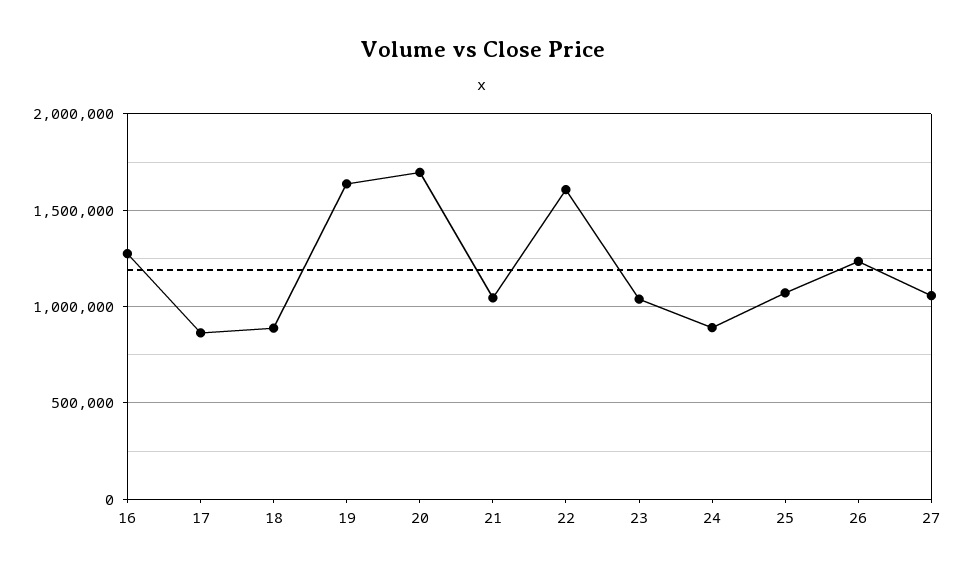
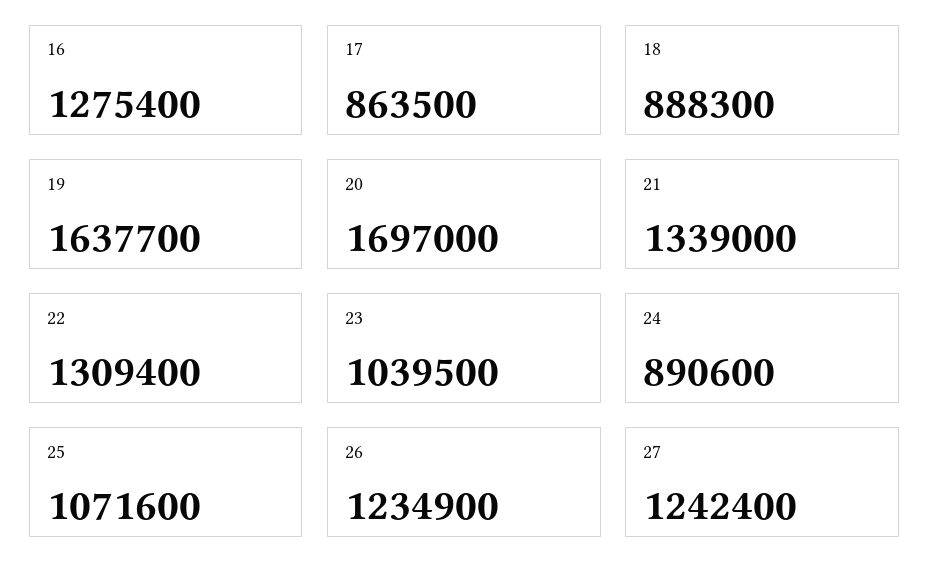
  {
    "16": 1275400,
    "17": 863500,
    "18": 888300,
    "19": 1637700,
    "20": 1697000,
-   "21": 1050000,
+   "21": 1339000,
-   "22": 1600000,
+   "22": 1309400,
    "23": 1039500,
    "24": 890600,
    "25": 1071600,
    "26": 1234900,
-   "27": 1050000
+   "27": 1242400
  }

